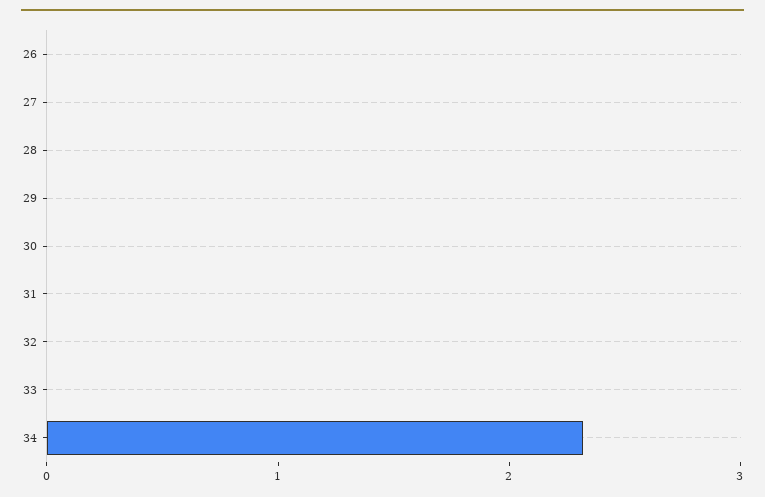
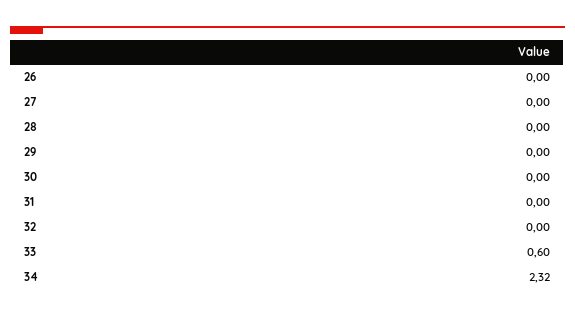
  {
    "26": 0,
    "27": 0,
    "28": 0,
    "29": 0,
    "30": 0,
    "31": 0,
    "32": 0,
-   "33": 0,
+   "33": 0.6,
    "34": 2.32
  }

